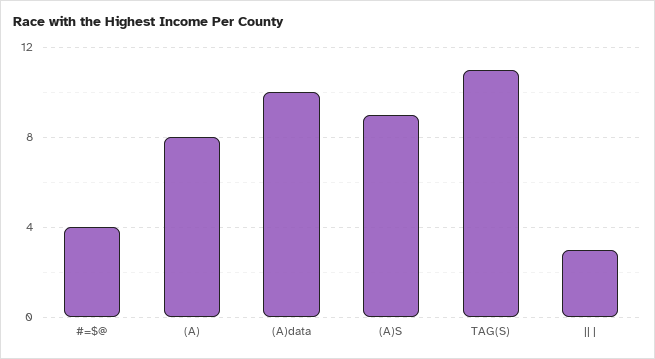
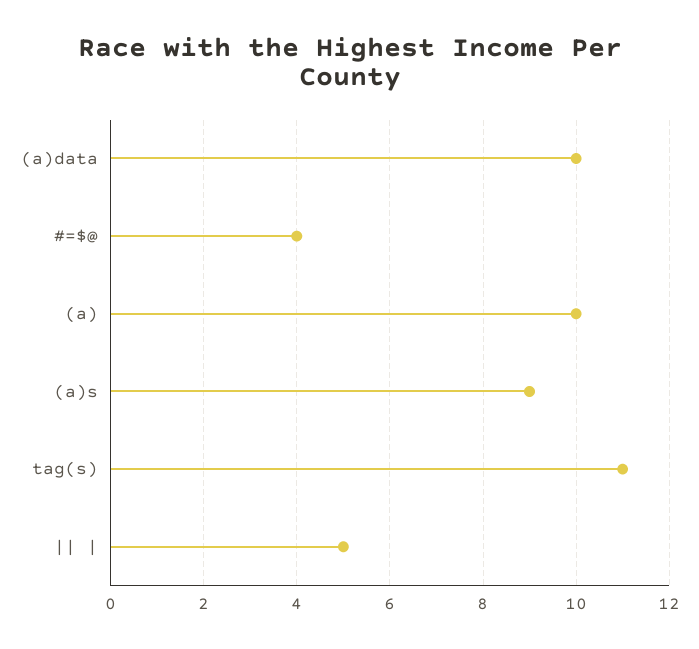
  {
    "#=$@": 4,
-   "(A)": 8,
+   "(A)": 10,
    "(A)data": 10,
    "(A)S": 9,
    "TAG(S)": 11,
-   "|| |": 3
+   "|| |": 5
  }

